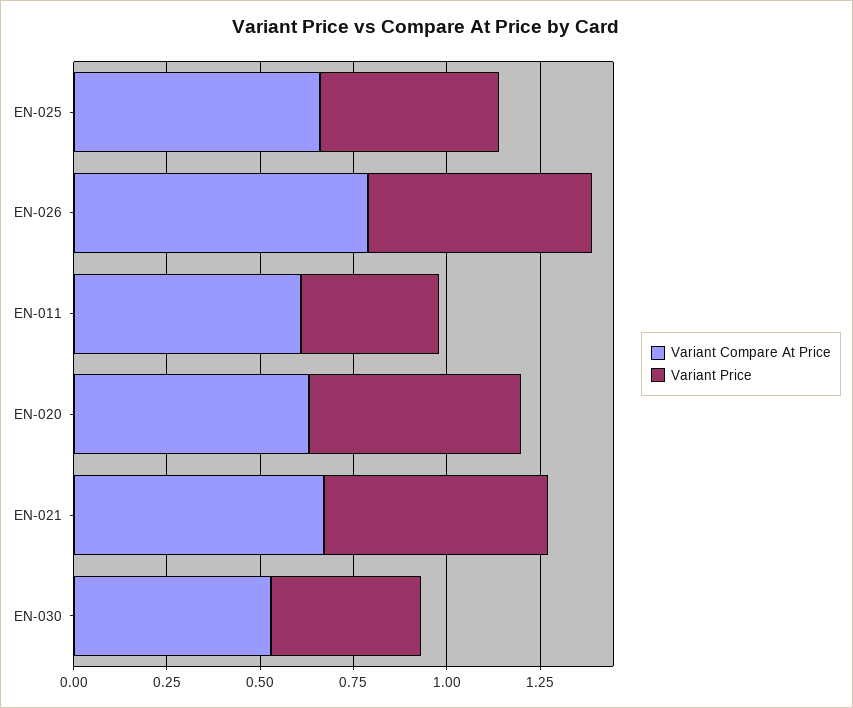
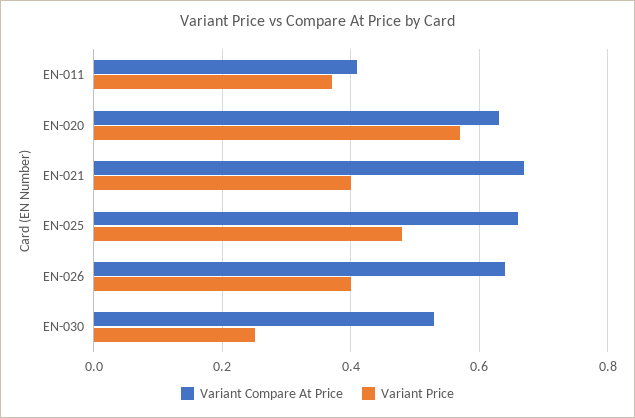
  {
    "Variant Compare At Price": {
      "EN-025": 0.65,
-     "EN-026": 0.8,
+     "EN-026": 0.65,
-     "EN-011": 0.6,
+     "EN-011": 0.4,
      "EN-020": 0.65,
      "EN-021": 0.65,
      "EN-030": 0.55
    },
    "Variant Price": {
      "EN-025": 0.5,
-     "EN-026": 0.6,
+     "EN-026": 0.4,
      "EN-011": 0.35,
      "EN-020": 0.55,
-     "EN-021": 0.6,
+     "EN-021": 0.4,
-     "EN-030": 0.4
+     "EN-030": 0.25
    }
  }

